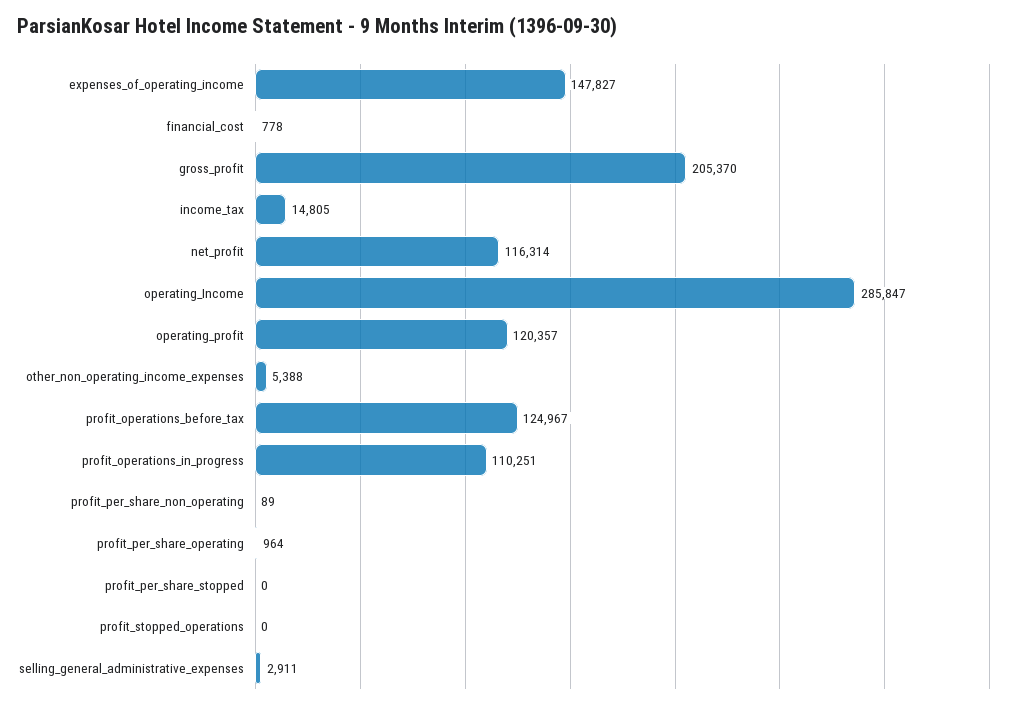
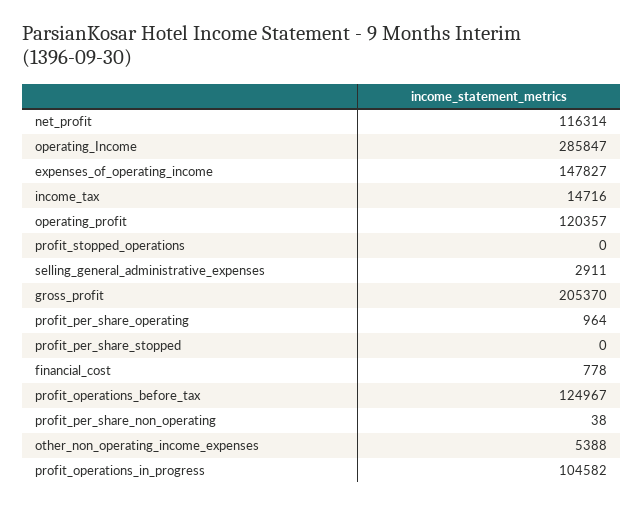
  {
    "expenses_of_operating_income": 147827,
    "financial_cost": 778,
    "gross_profit": 205370,
-   "income_tax": 14805,
+   "income_tax": 14716,
    "net_profit": 116314,
    "operating_Income": 285847,
    "operating_profit": 120357,
    "other_non_operating_income_expenses": 5388,
    "profit_operations_before_tax": 124967,
-   "profit_operations_in_progress": 110251,
+   "profit_operations_in_progress": 104582,
-   "profit_per_share_non_operating": 89,
+   "profit_per_share_non_operating": 38,
    "profit_per_share_operating": 964,
    "profit_per_share_stopped": 0,
    "profit_stopped_operations": 0,
    "selling_general_administrative_expenses": 2911
  }

